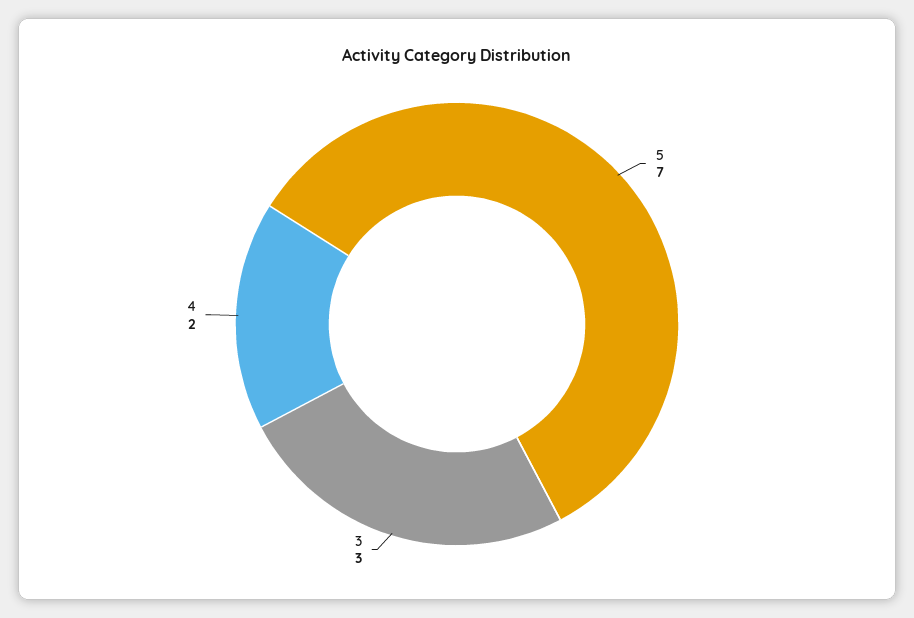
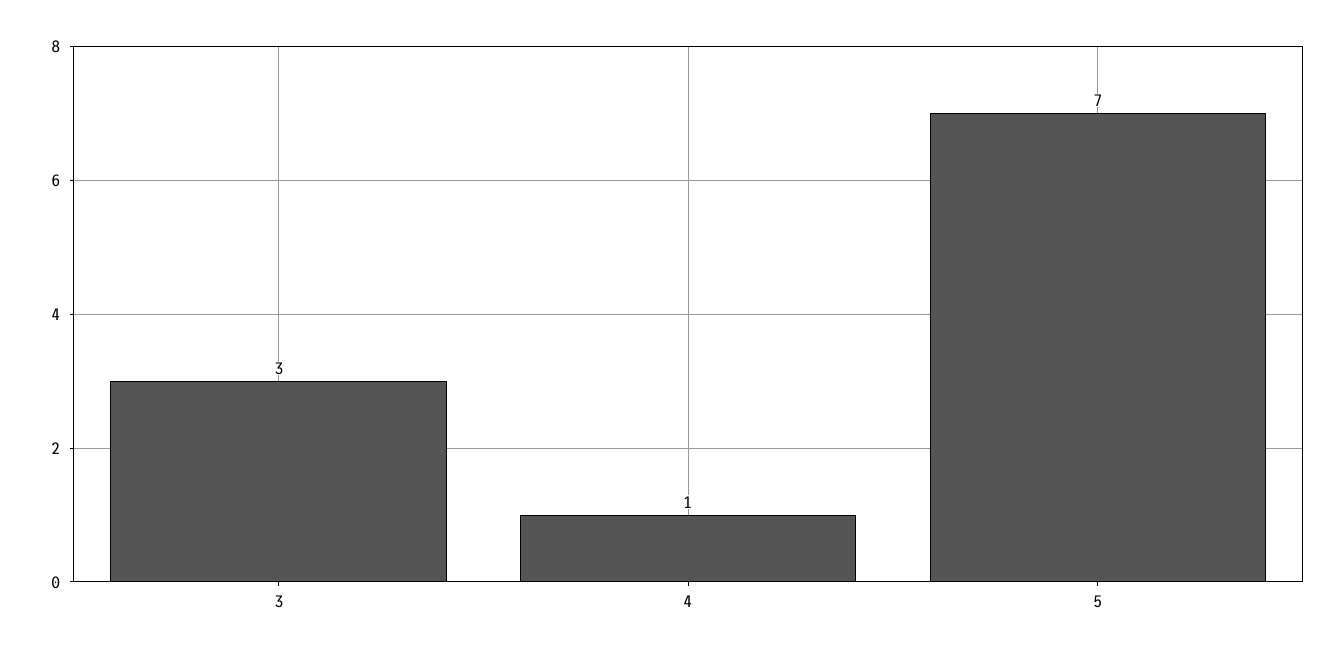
  {
    "5": 7,
    "3": 3,
-   "4": 2
+   "4": 1
  }

